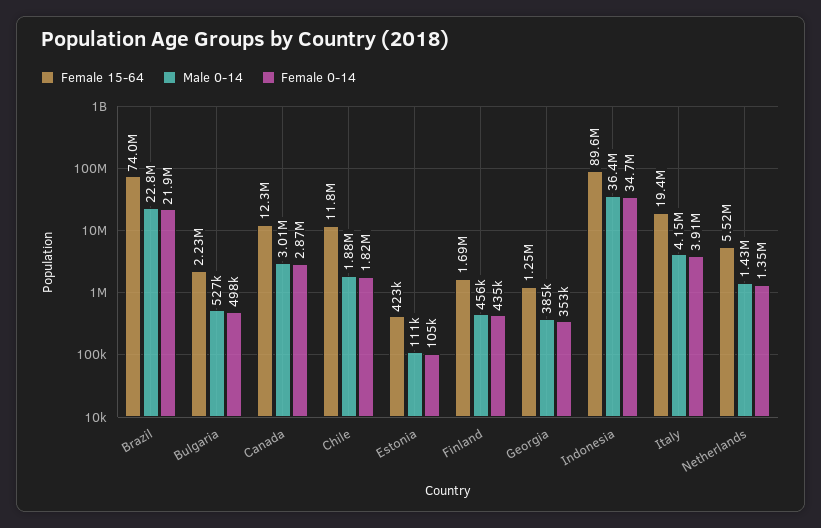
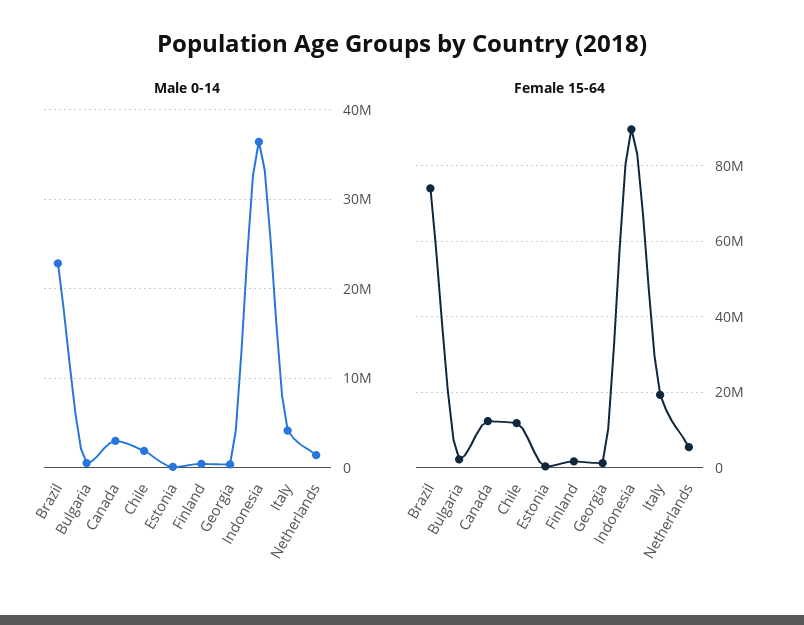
  {
    "Female 15-64": {
      "Brazil": 74000000,
      "Bulgaria": 2230000,
      "Canada": 12300000,
      "Chile": 11800000,
      "Estonia": 423000,
      "Finland": 1690000,
      "Georgia": 1250000,
      "Indonesia": 89600000,
      "Italy": 19400000,
      "Netherlands": 5520000
    },
    "Male 0-14": {
      "Brazil": 22800000,
      "Bulgaria": 527000,
      "Canada": 3010000,
      "Chile": 1880000,
      "Estonia": 111000,
      "Finland": 456000,
      "Georgia": 385000,
      "Indonesia": 36400000,
      "Italy": 4150000,
      "Netherlands": 1430000
-   },
+   }
-   "Female 0-14": {
-     "Brazil": 21900000,
-     "Bulgaria": 498000,
-     "Canada": 2870000,
-     "Chile": 1820000,
-     "Estonia": 105000,
-     "Finland": 435000,
-     "Georgia": 353000,
-     "Indonesia": 34700000,
-     "Italy": 3910000,
-     "Netherlands": 1350000
-   }
  }

